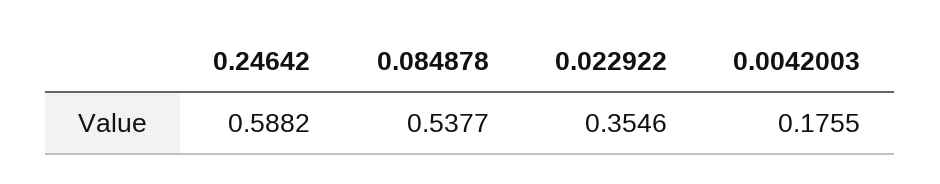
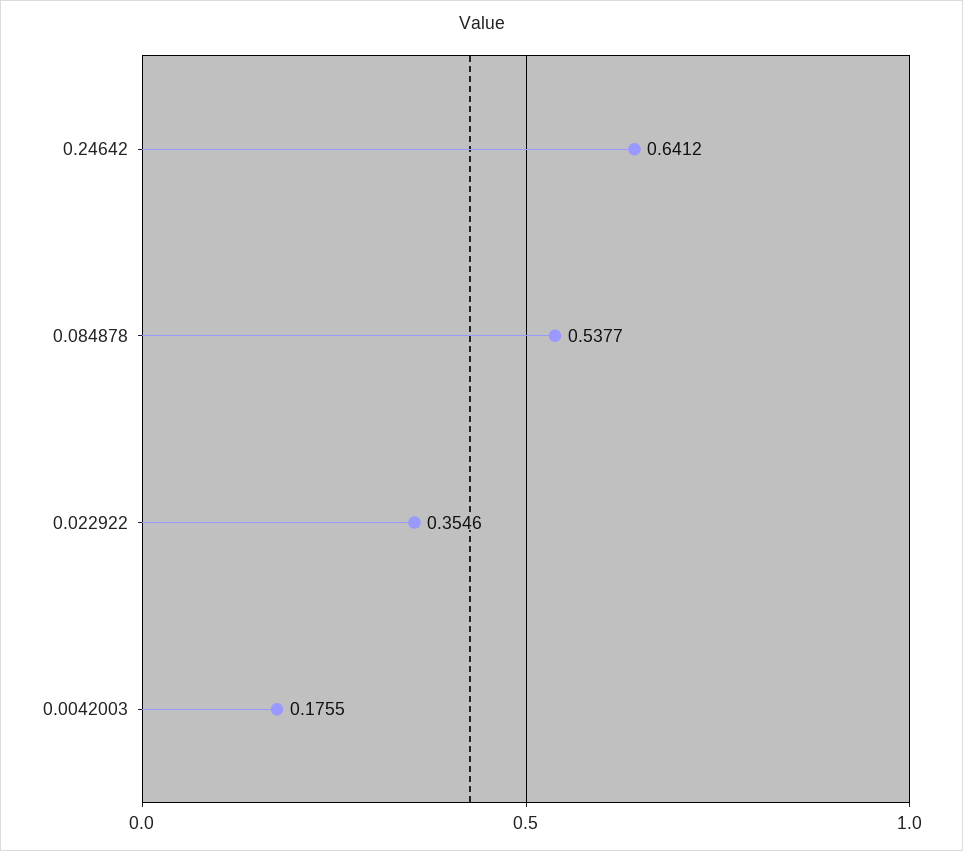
  {
-   "0.24642": 0.5882,
+   "0.24642": 0.6412,
    "0.084878": 0.5377,
    "0.022922": 0.3546,
    "0.0042003": 0.1755
  }

